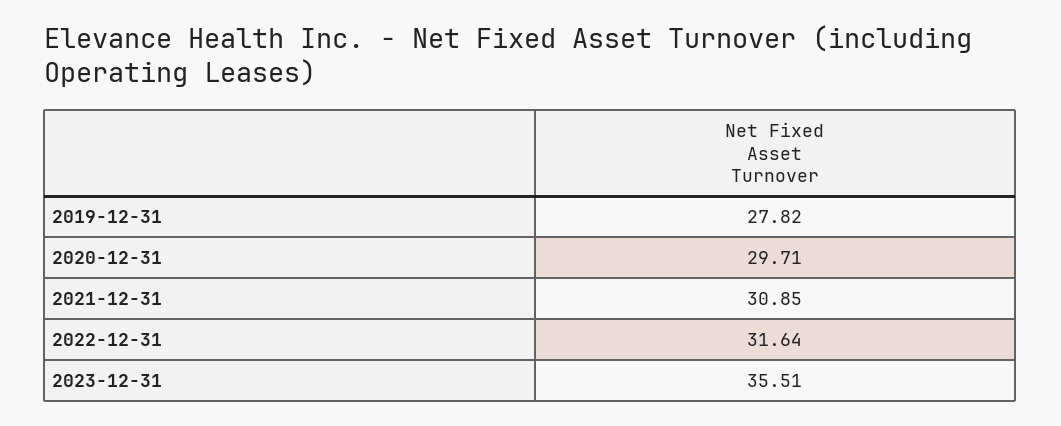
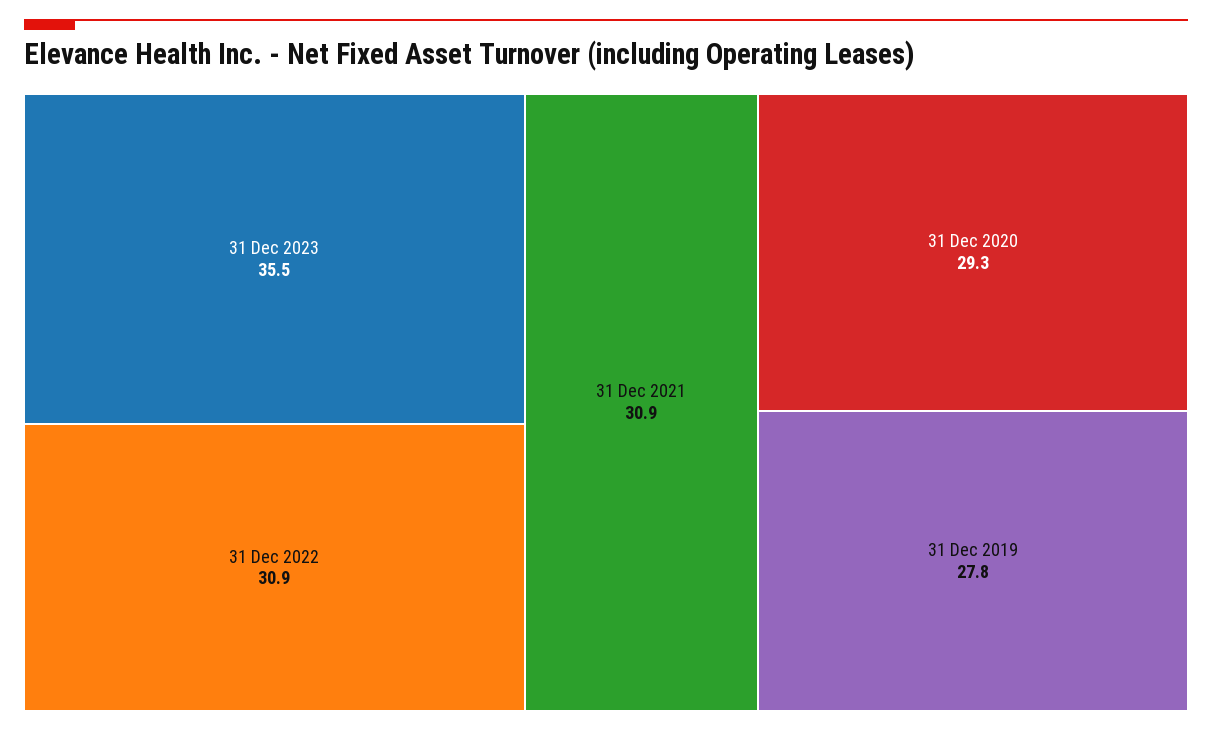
  {
    "2019-12-31": 27.82,
-   "2020-12-31": 29.71,
+   "2020-12-31": 29.3,
    "2021-12-31": 30.85,
-   "2022-12-31": 31.64,
+   "2022-12-31": 30.9,
    "2023-12-31": 35.51
  }

